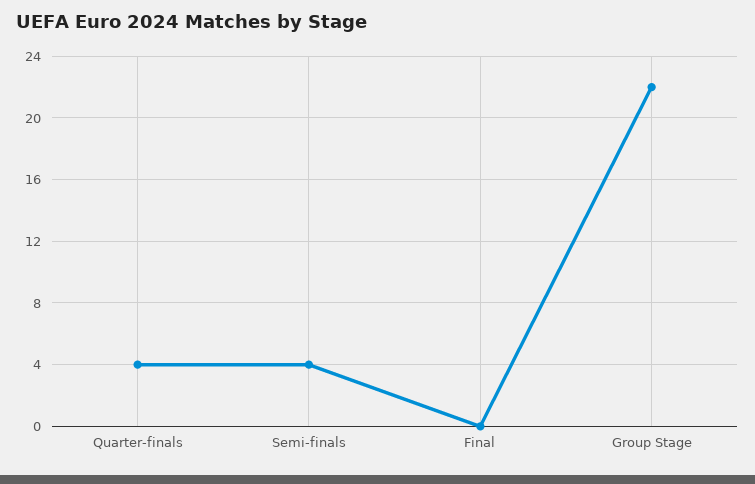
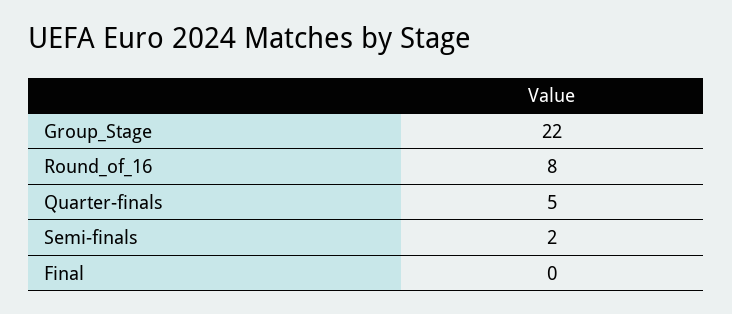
  {
-   "Quarter-finals": 4,
+   "Quarter-finals": 5,
-   "Semi-finals": 4,
+   "Semi-finals": 2,
    "Final": 0,
-   "Group Stage": 22
+   "Group Stage": 22,
+   "Round_of_16": 8
  }

